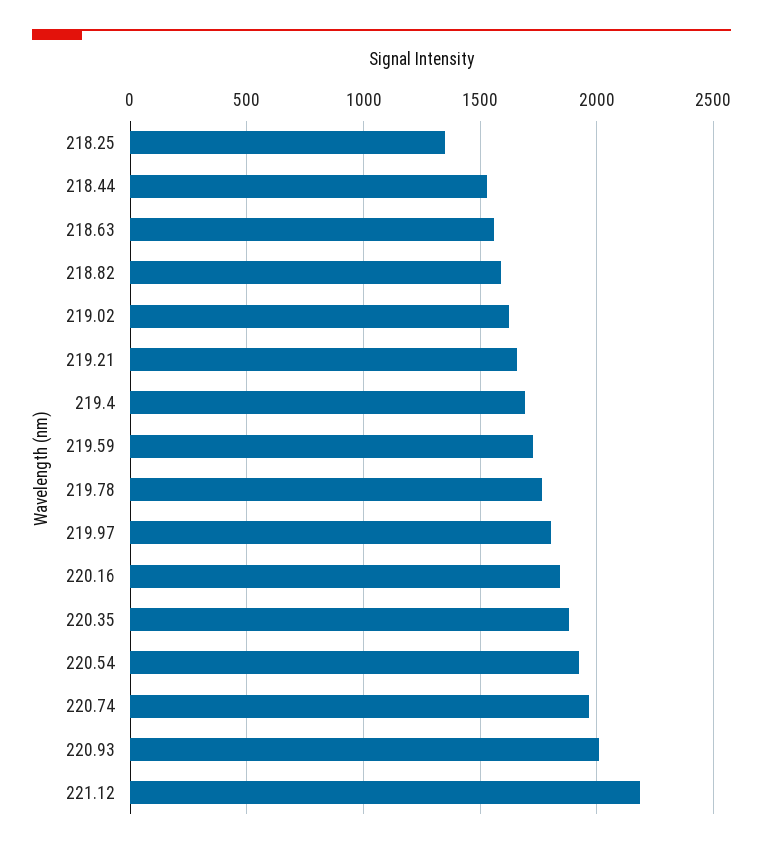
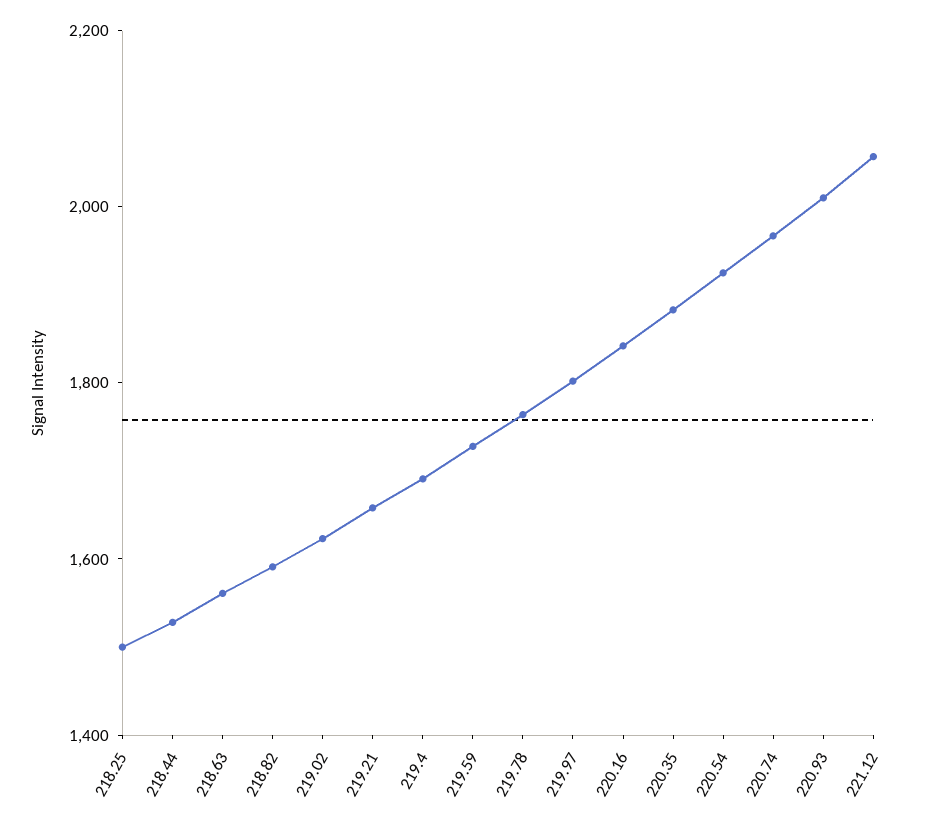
  {
-   "218.25": 1350,
+   "218.25": 1500,
    "218.44": 1550,
    "218.63": 1550,
    "218.82": 1600,
    "219.02": 1600,
    "219.21": 1650,
    "219.4": 1700,
    "219.59": 1750,
    "219.78": 1750,
    "219.97": 1800,
    "220.16": 1850,
    "220.35": 1900,
    "220.54": 1950,
    "220.74": 1950,
    "220.93": 2000,
-   "221.12": 2200
+   "221.12": 2050
  }

